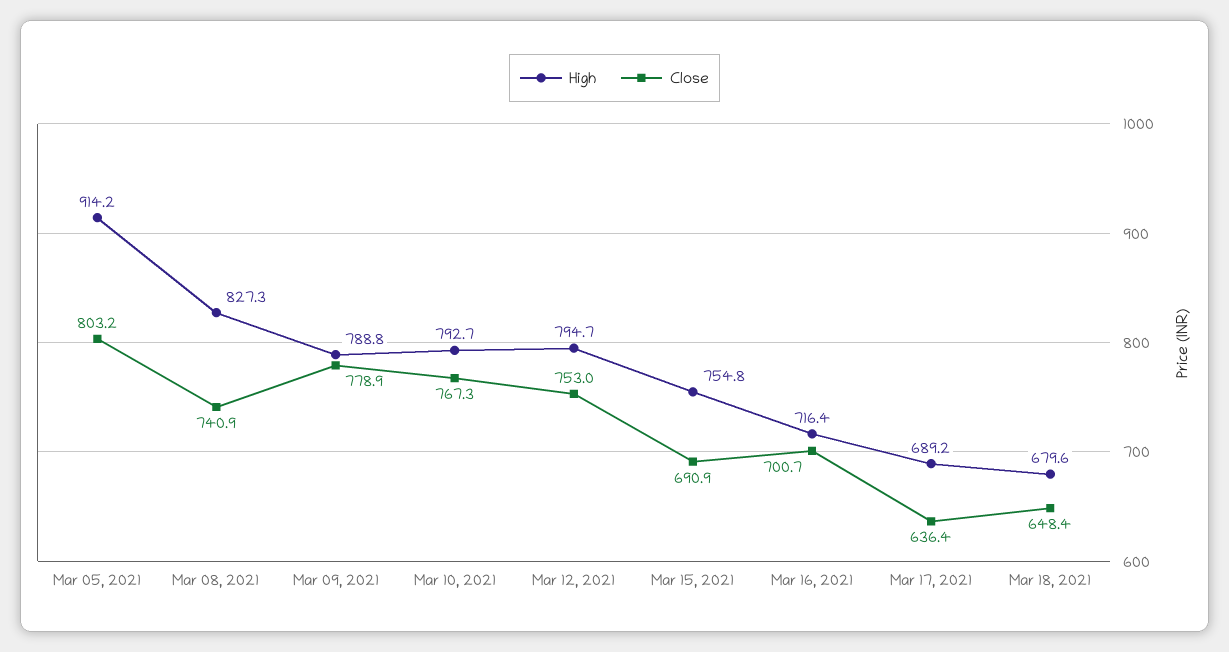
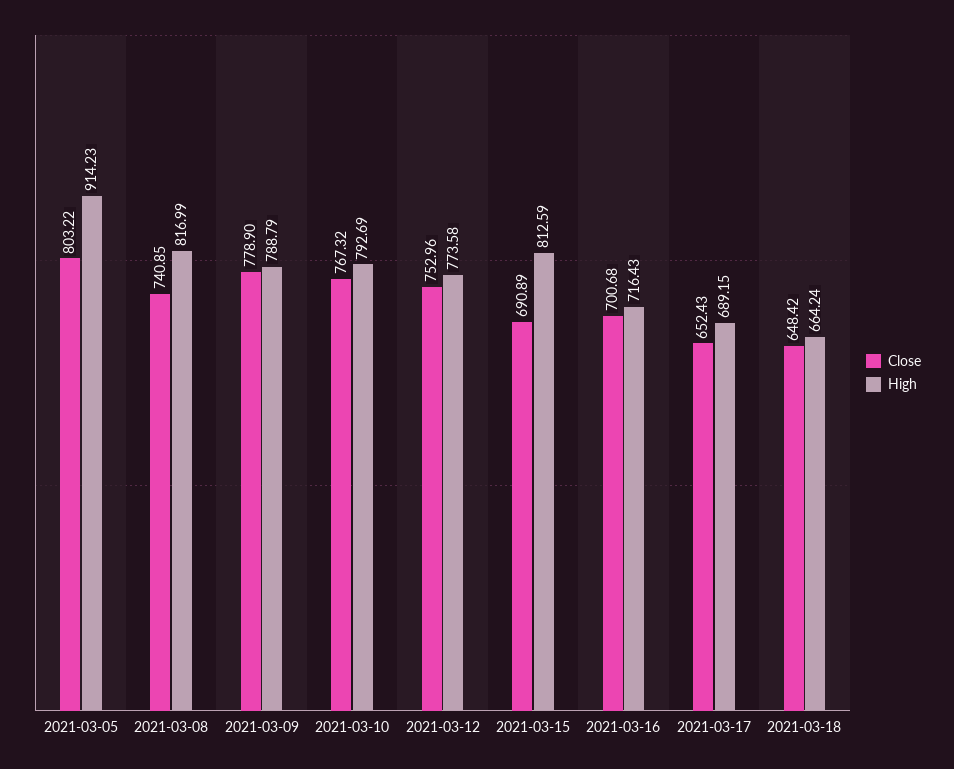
  {
    "High": {
      "Mar 05, 2021": 914.23,
-     "Mar 08, 2021": 827.3,
+     "Mar 08, 2021": 816.99,
      "Mar 09, 2021": 788.79,
      "Mar 10, 2021": 792.69,
-     "Mar 12, 2021": 794.7,
+     "Mar 12, 2021": 773.58,
-     "Mar 15, 2021": 754.8,
+     "Mar 15, 2021": 812.59,
      "Mar 16, 2021": 716.43,
      "Mar 17, 2021": 689.15,
-     "Mar 18, 2021": 679.6
+     "Mar 18, 2021": 664.24
    },
    "Close": {
      "Mar 05, 2021": 803.22,
      "Mar 08, 2021": 740.85,
      "Mar 09, 2021": 778.9,
      "Mar 10, 2021": 767.32,
      "Mar 12, 2021": 752.96,
      "Mar 15, 2021": 690.89,
      "Mar 16, 2021": 700.68,
-     "Mar 17, 2021": 636.4,
+     "Mar 17, 2021": 652.43,
      "Mar 18, 2021": 648.42
    }
  }

